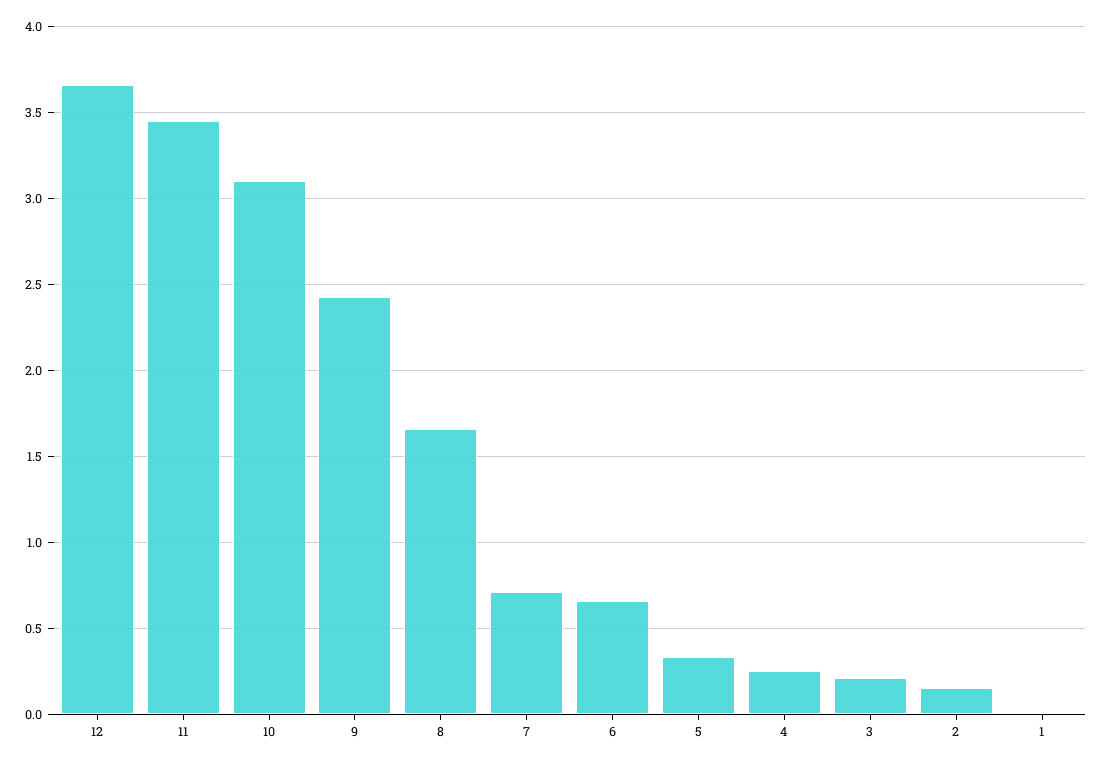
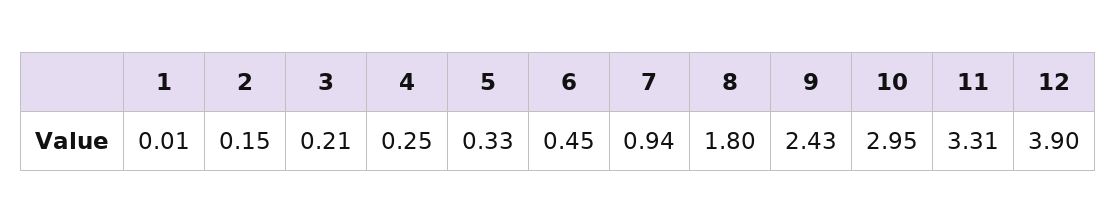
  {
-   "12": 3.65,
+   "12": 3.9,
-   "11": 3.45,
+   "11": 3.31,
-   "10": 3.1,
+   "10": 2.95,
    "9": 2.43,
-   "8": 1.65,
+   "8": 1.8,
-   "7": 0.7,
+   "7": 0.94,
-   "6": 0.65,
+   "6": 0.45,
    "5": 0.33,
    "4": 0.25,
    "3": 0.21,
    "2": 0.15,
    "1": 0.01
  }

